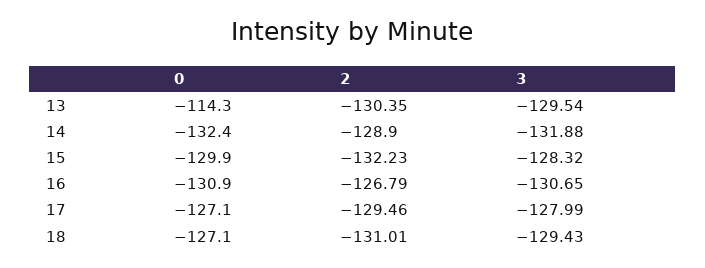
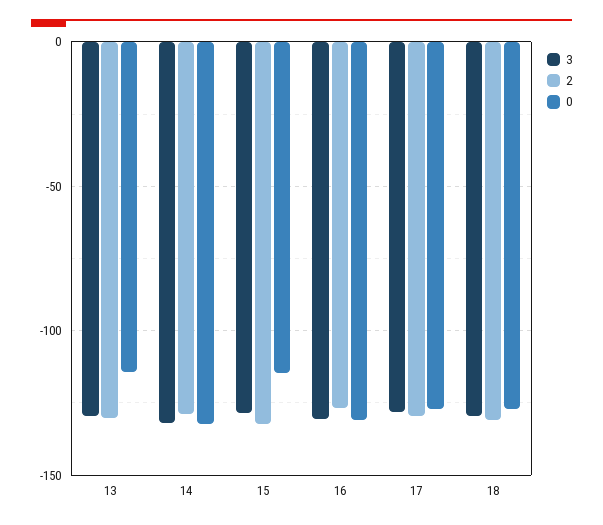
  {
    "0": {
      "13": -114.3,
      "14": -132.4,
-     "15": -129.9,
+     "15": -115,
      "16": -130.9,
      "17": -127.1,
      "18": -127.1
    },
    "2": {
      "13": -130.35,
      "14": -128.9,
      "15": -132.23,
      "16": -126.79,
      "17": -129.46,
      "18": -131.01
    },
    "3": {
      "13": -129.54,
      "14": -131.88,
      "15": -128.32,
      "16": -130.65,
      "17": -127.99,
      "18": -129.43
    }
  }

